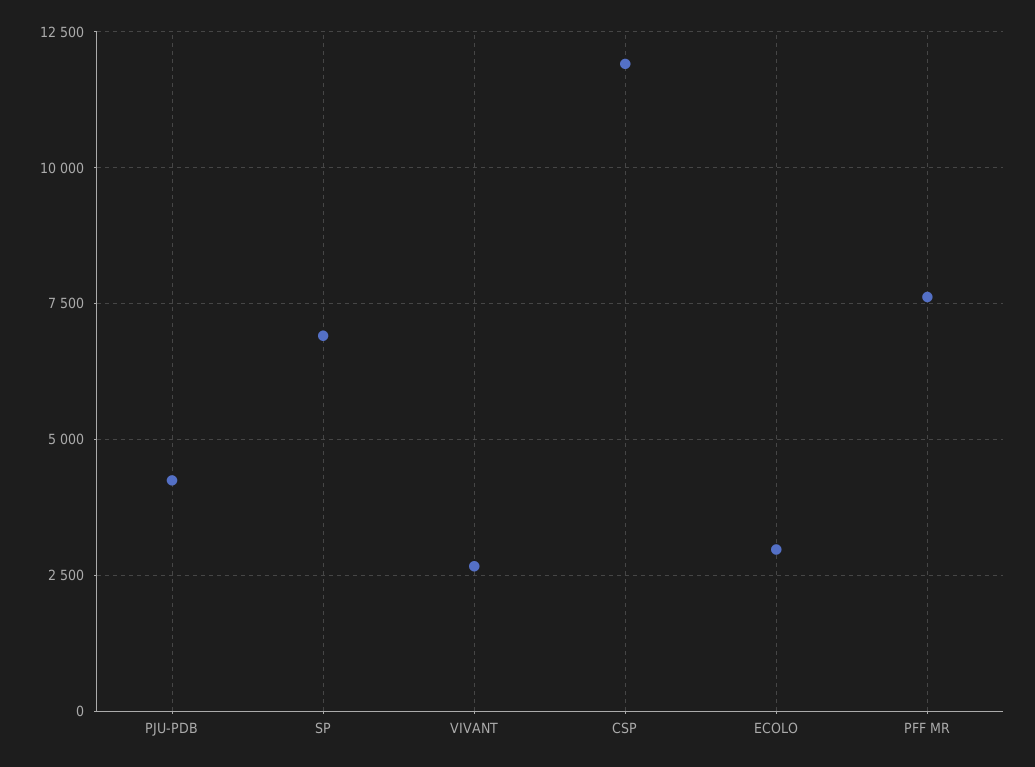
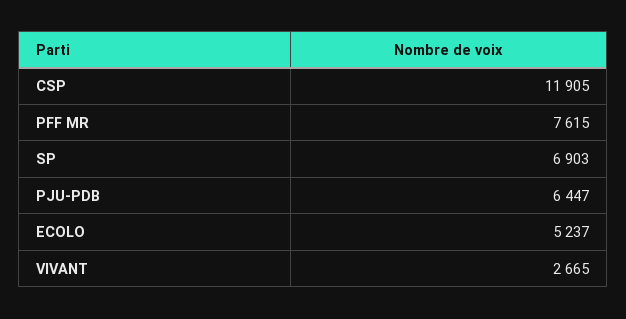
  {
-   "PJU-PDB": 4250,
+   "PJU-PDB": 6447,
    "SP": 6903,
    "VIVANT": 2665,
    "CSP": 11905,
-   "ECOLO": 3000,
+   "ECOLO": 5237,
    "PFF MR": 7615
  }

